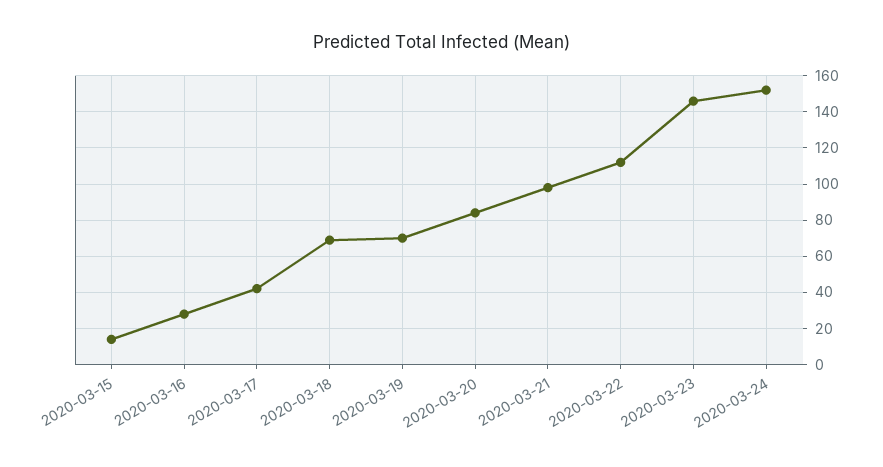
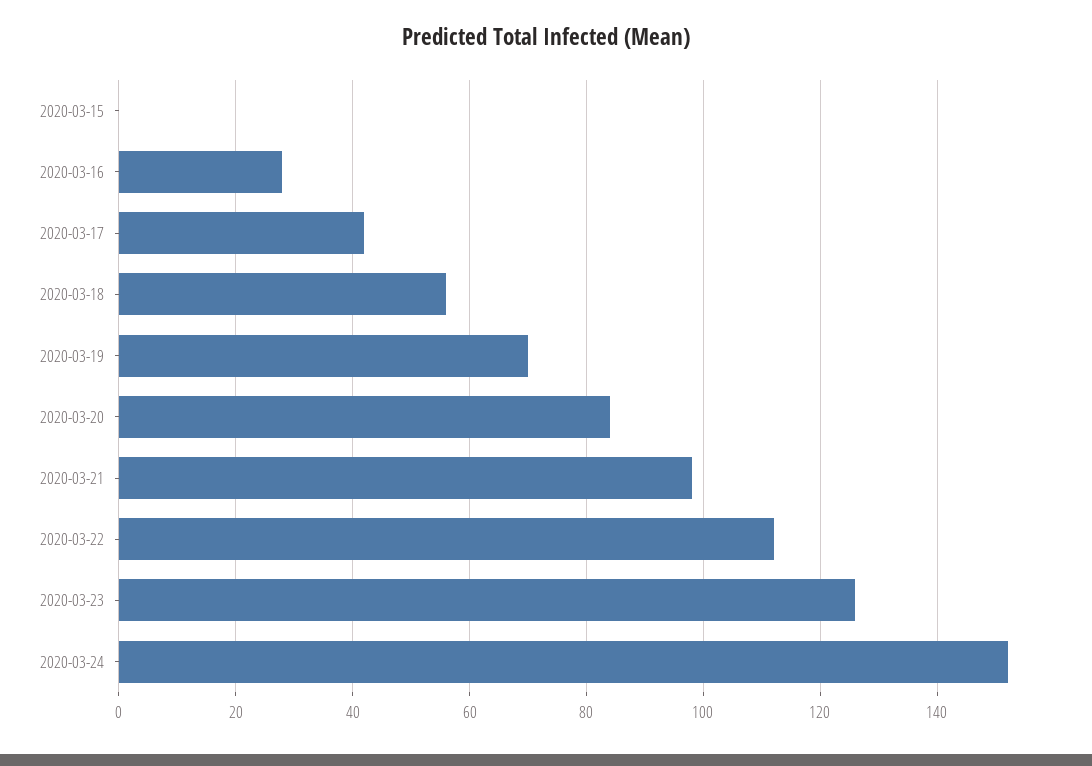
  {
-   "2020-03-15": 15,
+   "2020-03-15": 0,
    "2020-03-16": 30,
    "2020-03-17": 40,
-   "2020-03-18": 70,
+   "2020-03-18": 55,
    "2020-03-19": 70,
    "2020-03-20": 85,
    "2020-03-21": 100,
    "2020-03-22": 110,
-   "2020-03-23": 145,
+   "2020-03-23": 125,
    "2020-03-24": 150
  }

